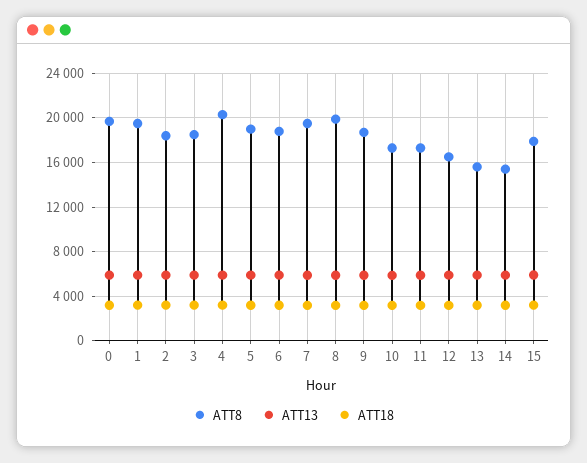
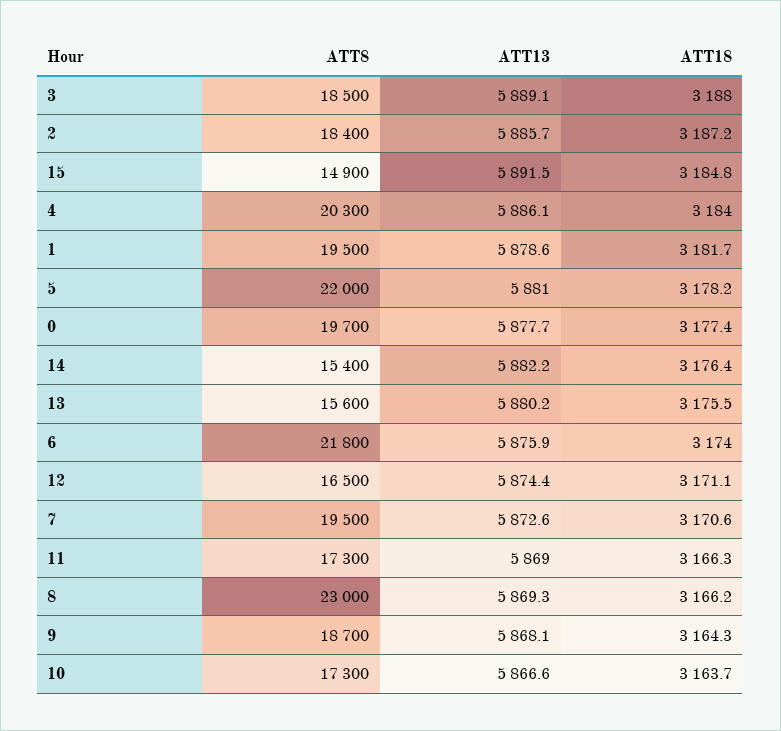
  {
    "ATT8": {
      "0": 19700,
      "1": 19500,
      "2": 18400,
      "3": 18500,
      "4": 20300,
-     "5": 19000,
+     "5": 22000,
-     "6": 19000,
+     "6": 21800,
      "7": 19500,
-     "8": 20000,
+     "8": 23000,
      "9": 18700,
      "10": 17300,
      "11": 17300,
      "12": 16500,
      "13": 15600,
      "14": 15400,
-     "15": 18000
+     "15": 14900
    },
    "ATT13": {
      "0": 5877.7,
      "1": 5878.6,
      "2": 5885.7,
      "3": 5889.1,
      "4": 5886.1,
      "5": 5881,
      "6": 5875.9,
      "7": 5872.6,
      "8": 5869.3,
      "9": 5868.1,
      "10": 5866.6,
      "11": 5869,
      "12": 5874.4,
      "13": 5880.2,
      "14": 5882.2,
      "15": 5891.5
    },
    "ATT18": {
      "0": 3177.4,
      "1": 3181.7,
      "2": 3187.2,
      "3": 3188,
      "4": 3184,
      "5": 3178.2,
      "6": 3174,
      "7": 3170.6,
      "8": 3166.2,
      "9": 3164.3,
      "10": 3163.7,
      "11": 3166.3,
      "12": 3171.1,
      "13": 3175.5,
      "14": 3176.4,
      "15": 3184.8
    }
  }

